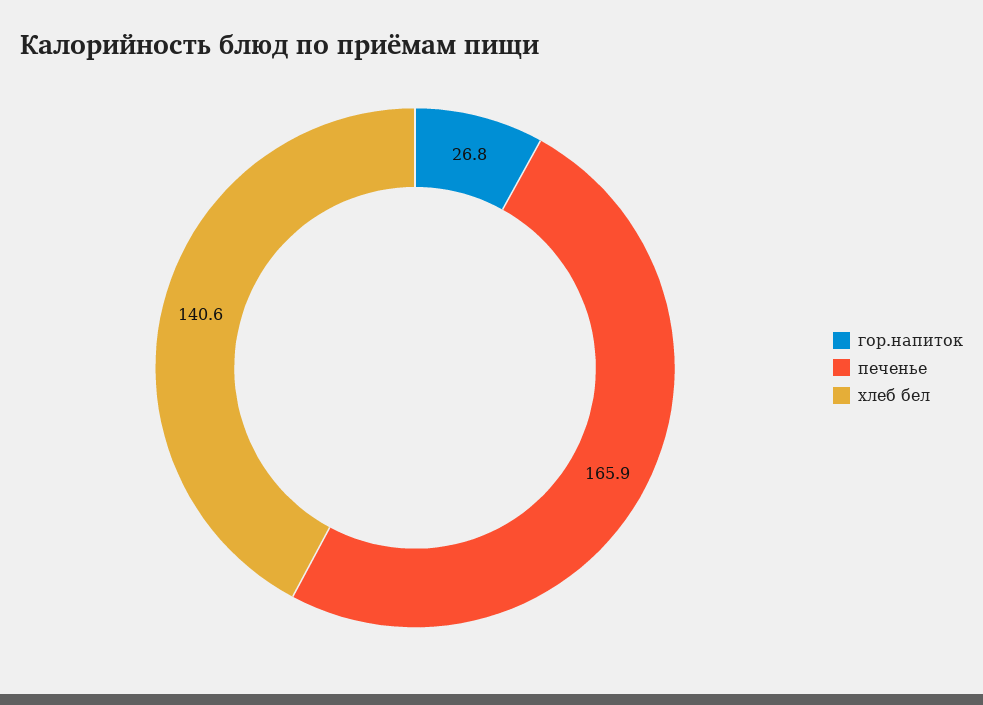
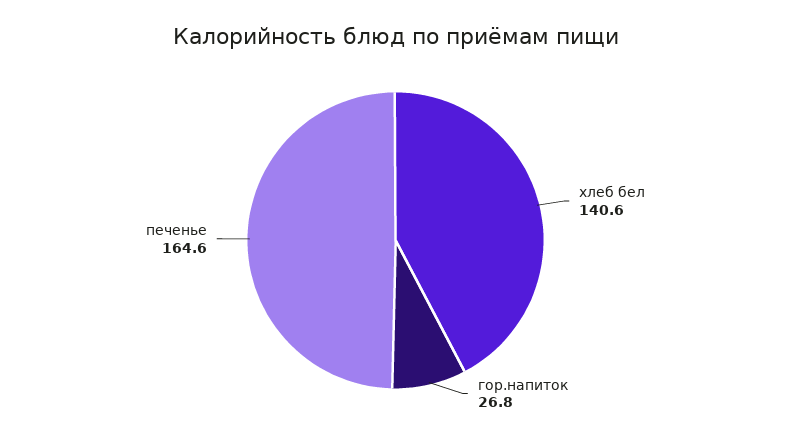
  {
    "гор.напиток": 26.8,
-   "печенье": 165.9,
+   "печенье": 164.6,
    "хлеб бел": 140.6
  }

